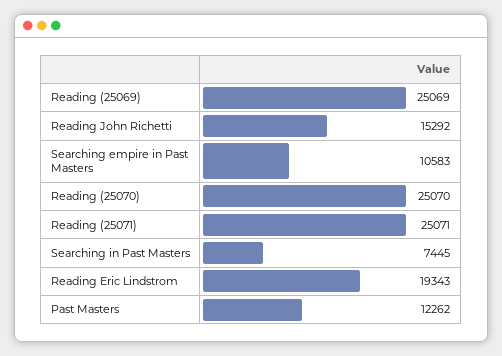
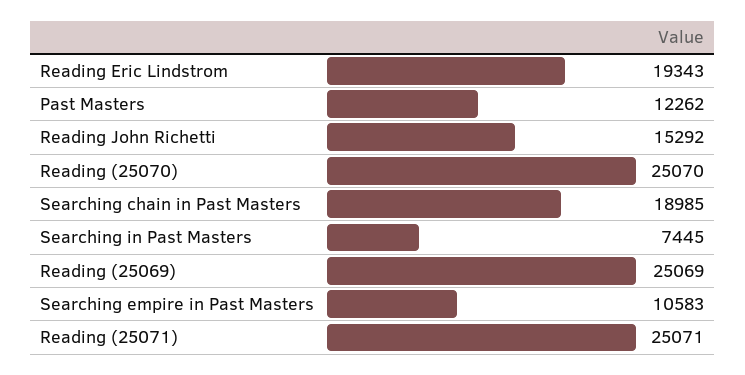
  {
    "Reading (25069)": 25069,
    "Reading John Richetti": 15292,
    "Searching empire in Past Masters": 10583,
    "Reading (25070)": 25070,
    "Reading (25071)": 25071,
    "Searching in Past Masters": 7445,
    "Reading Eric Lindstrom": 19343,
-   "Past Masters": 12262
+   "Past Masters": 12262,
+   "Searching chain in Past Masters": 18985
  }

